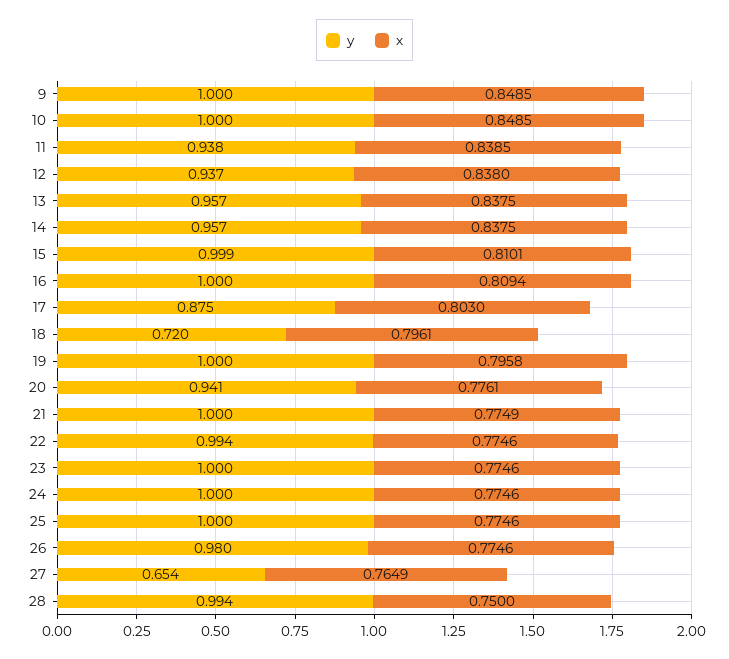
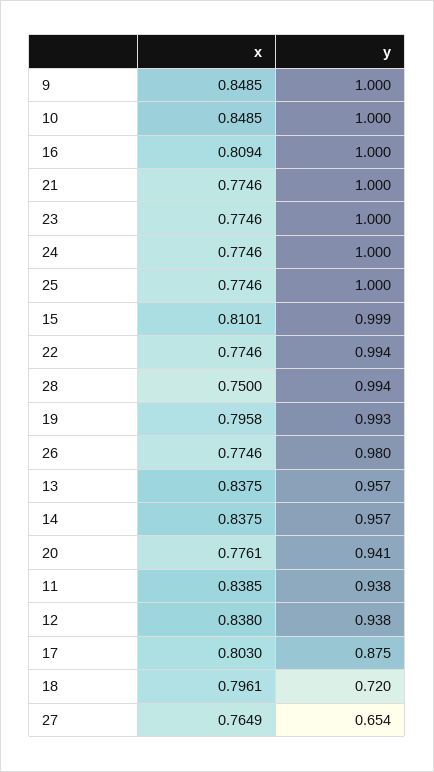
  {
    "y": {
      "9": 1,
      "10": 1,
      "11": 0.938,
-     "12": 0.937,
+     "12": 0.938,
      "13": 0.957,
      "14": 0.957,
      "15": 0.999,
      "16": 1,
      "17": 0.875,
      "18": 0.72,
-     "19": 1,
+     "19": 0.993,
      "20": 0.941,
      "21": 1,
      "22": 0.994,
      "23": 1,
      "24": 1,
      "25": 1,
      "26": 0.98,
      "27": 0.654,
      "28": 0.994
    },
    "x": {
      "9": 0.8485,
      "10": 0.8485,
      "11": 0.8385,
      "12": 0.838,
      "13": 0.8375,
      "14": 0.8375,
      "15": 0.8101,
      "16": 0.8094,
      "17": 0.803,
      "18": 0.7961,
      "19": 0.7958,
      "20": 0.7761,
-     "21": 0.7749,
+     "21": 0.7746,
      "22": 0.7746,
      "23": 0.7746,
      "24": 0.7746,
      "25": 0.7746,
      "26": 0.7746,
      "27": 0.7649,
      "28": 0.75
    }
  }

